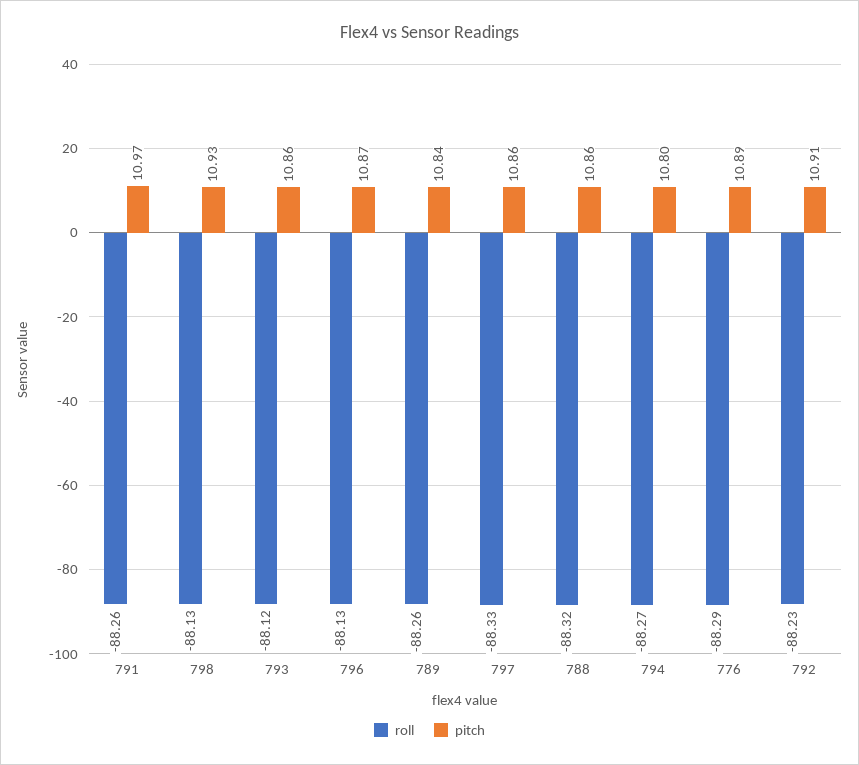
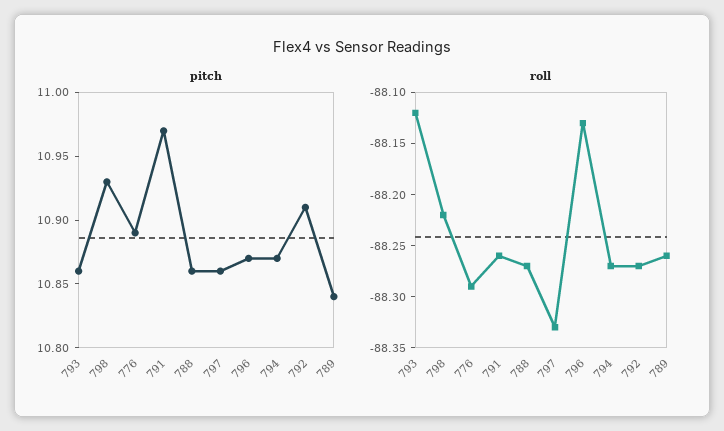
  {
    "roll": {
      "791": -88.26,
-     "798": -88.13,
+     "798": -88.22,
      "793": -88.12,
      "796": -88.13,
      "789": -88.26,
      "797": -88.33,
-     "788": -88.32,
+     "788": -88.27,
      "794": -88.27,
      "776": -88.29,
-     "792": -88.23
+     "792": -88.27
    },
    "pitch": {
      "791": 10.97,
      "798": 10.93,
      "793": 10.86,
      "796": 10.87,
      "789": 10.84,
      "797": 10.86,
      "788": 10.86,
-     "794": 10.8,
+     "794": 10.87,
      "776": 10.89,
      "792": 10.91
    }
  }

